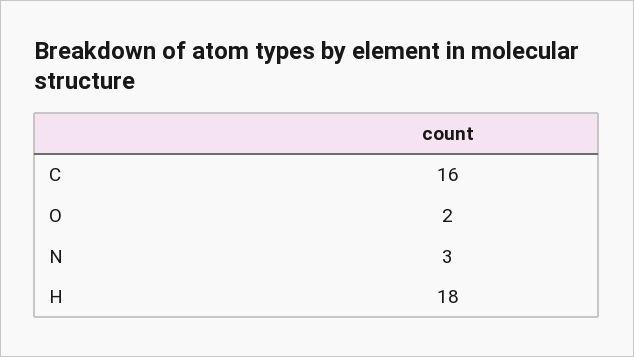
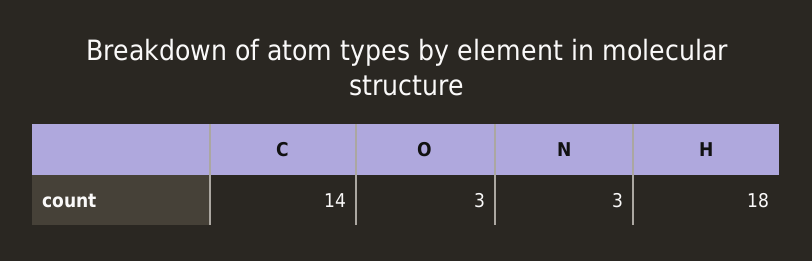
  {
-   "C": 16,
+   "C": 14,
-   "O": 2,
+   "O": 3,
    "N": 3,
    "H": 18
  }

